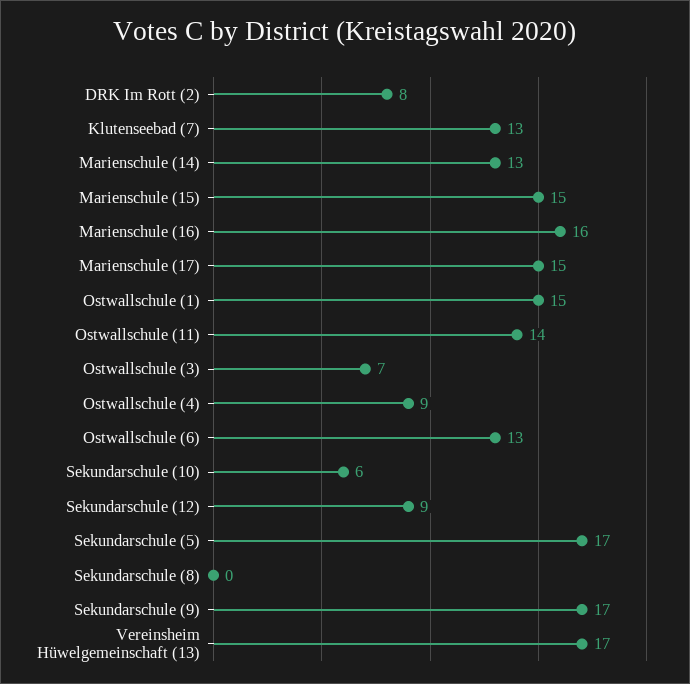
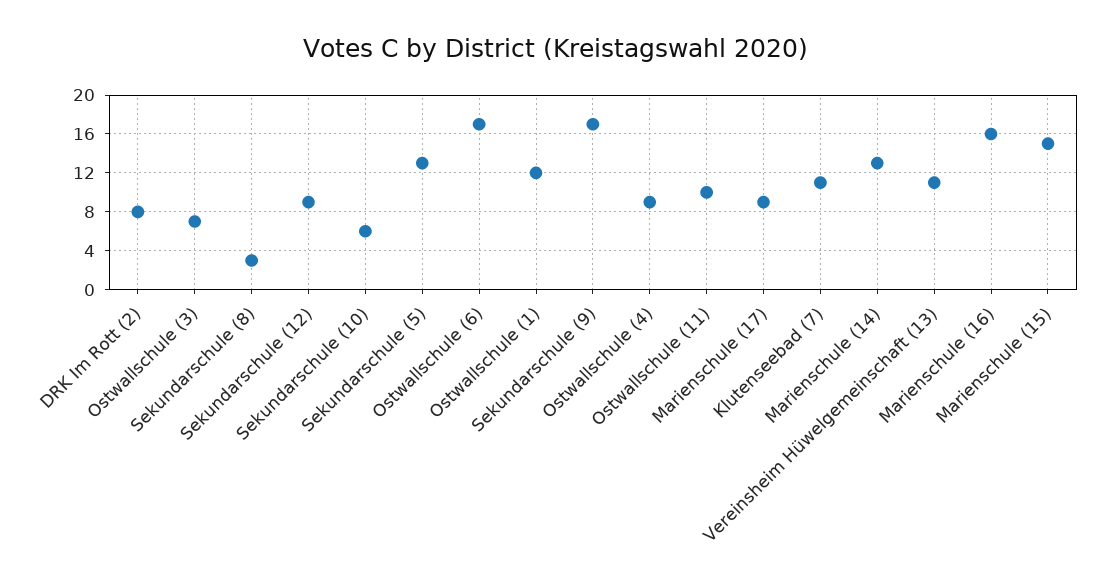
  {
    "DRK Im Rott (2)": 8,
-   "Klutenseebad (7)": 13,
+   "Klutenseebad (7)": 11,
    "Marienschule (14)": 13,
    "Marienschule (15)": 15,
    "Marienschule (16)": 16,
-   "Marienschule (17)": 15,
+   "Marienschule (17)": 9,
-   "Ostwallschule (1)": 15,
+   "Ostwallschule (1)": 12,
-   "Ostwallschule (11)": 14,
+   "Ostwallschule (11)": 10,
    "Ostwallschule (3)": 7,
    "Ostwallschule (4)": 9,
-   "Ostwallschule (6)": 13,
+   "Ostwallschule (6)": 17,
    "Sekundarschule (10)": 6,
    "Sekundarschule (12)": 9,
-   "Sekundarschule (5)": 17,
+   "Sekundarschule (5)": 13,
-   "Sekundarschule (8)": 0,
+   "Sekundarschule (8)": 3,
    "Sekundarschule (9)": 17,
-   "Vereinsheim Hüwelgemeinschaft (13)": 17
+   "Vereinsheim Hüwelgemeinschaft (13)": 11
  }

